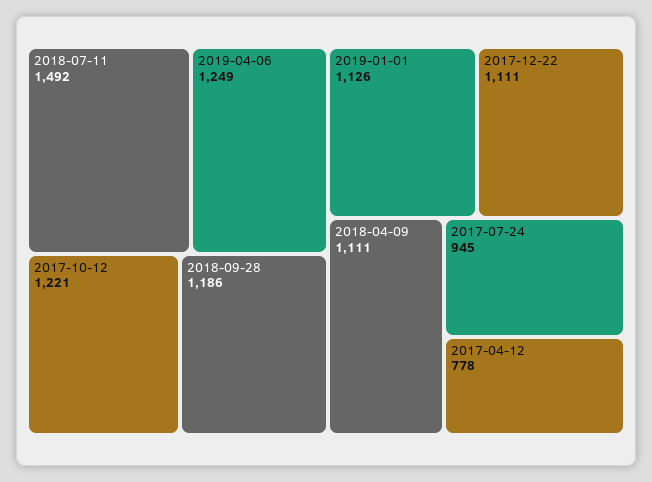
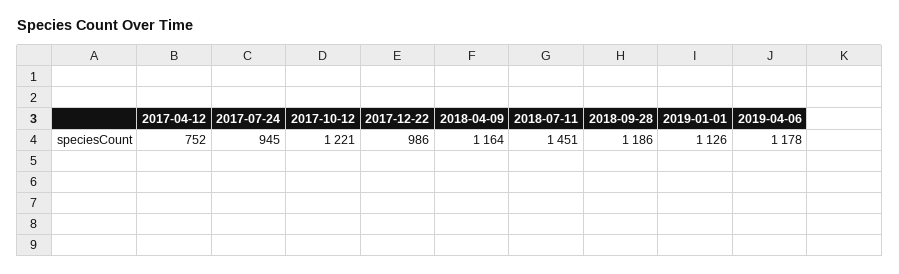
  {
-   "2018-07-11": 1492,
+   "2018-07-11": 1451,
-   "2019-04-06": 1249,
+   "2019-04-06": 1178,
    "2017-10-12": 1221,
    "2018-09-28": 1186,
    "2019-01-01": 1126,
-   "2017-12-22": 1111,
+   "2017-12-22": 986,
-   "2018-04-09": 1111,
+   "2018-04-09": 1164,
    "2017-07-24": 945,
-   "2017-04-12": 778
+   "2017-04-12": 752
  }

